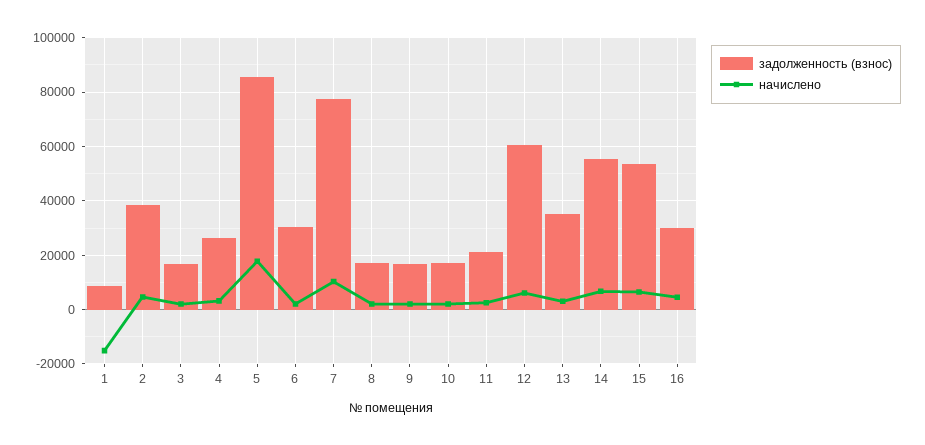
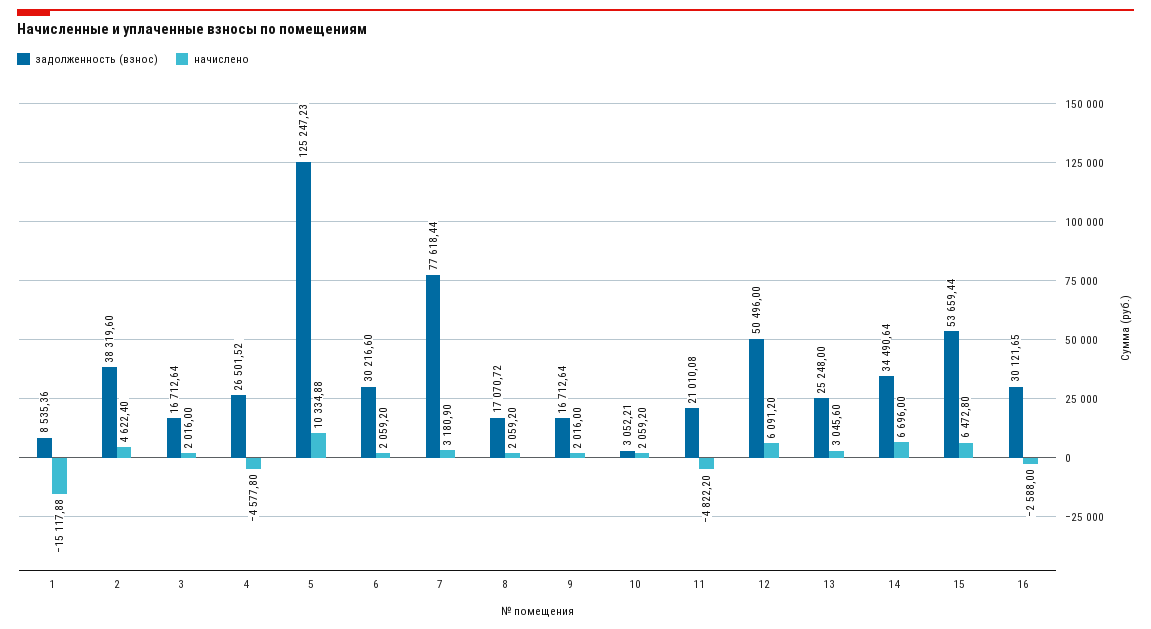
  {
    "задолженность (взнос)": {
      "1": 8535.36,
      "2": 38319.6,
      "3": 16712.64,
      "4": 26501.52,
-     "5": 85000,
+     "5": 125247.23,
      "6": 30216.6,
      "7": 77618.44,
      "8": 17070.72,
      "9": 16712.64,
-     "10": 17500,
+     "10": 3052.21,
      "11": 21010.08,
-     "12": 60000,
+     "12": 50496,
-     "13": 35000,
+     "13": 25248,
-     "14": 55000,
+     "14": 34490.64,
      "15": 53659.44,
      "16": 30121.65
    },
    "начислено": {
      "1": -15117.88,
      "2": 4622.4,
      "3": 2016,
-     "4": 2500,
+     "4": -4577.8,
-     "5": 17500,
+     "5": 10334.88,
      "6": 2059.2,
-     "7": 10000,
+     "7": 3180.9,
      "8": 2059.2,
      "9": 2016,
      "10": 2059.2,
-     "11": 2500,
+     "11": -4822.2,
      "12": 6091.2,
      "13": 3045.6,
      "14": 6696,
      "15": 6472.8,
-     "16": 5000
+     "16": -2588
    }
  }

